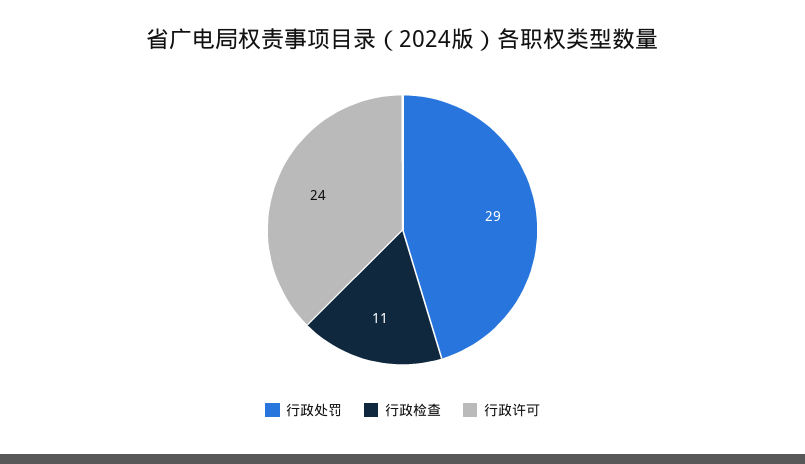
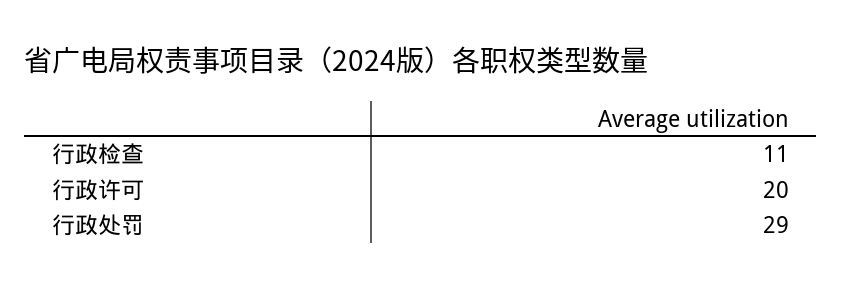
  {
    "行政处罚": 29,
    "行政检查": 11,
-   "行政许可": 24
+   "行政许可": 20
  }

